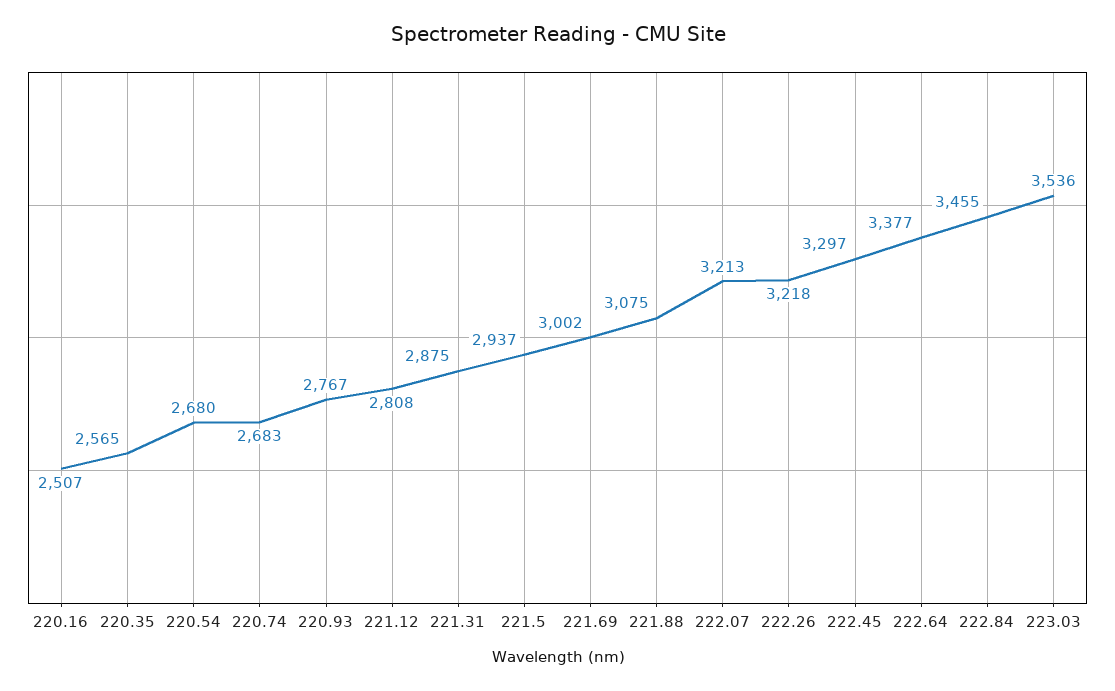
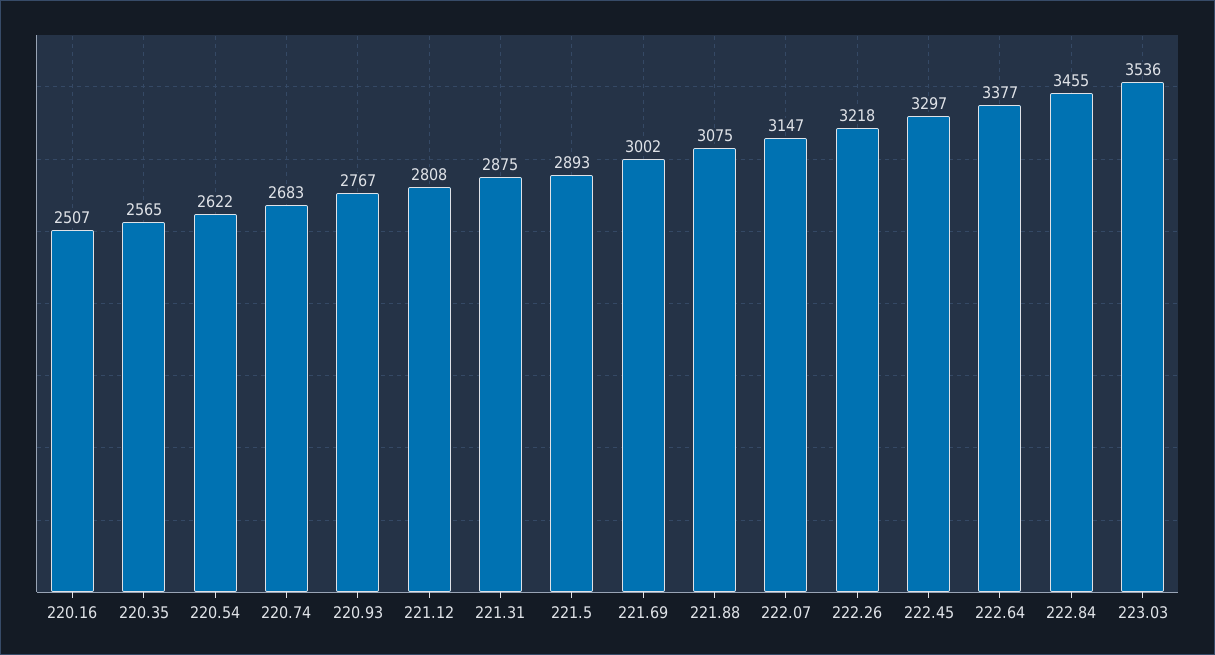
  {
    "220.16": 2507,
    "220.35": 2565,
-   "220.54": 2680,
+   "220.54": 2622,
    "220.74": 2683,
    "220.93": 2767,
    "221.12": 2808,
    "221.31": 2875,
-   "221.5": 2937,
+   "221.5": 2893,
    "221.69": 3002,
    "221.88": 3075,
-   "222.07": 3213,
+   "222.07": 3147,
    "222.26": 3218,
    "222.45": 3297,
    "222.64": 3377,
    "222.84": 3455,
    "223.03": 3536
  }

